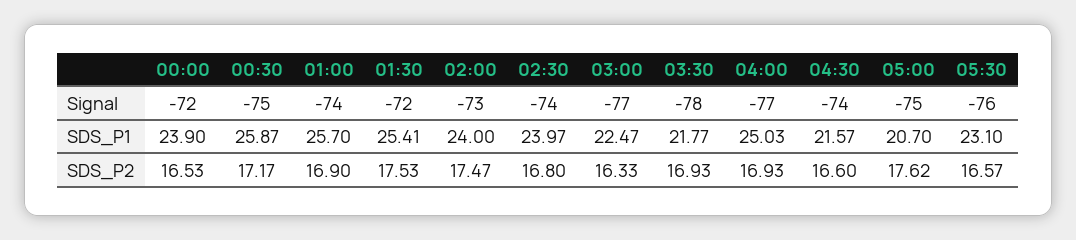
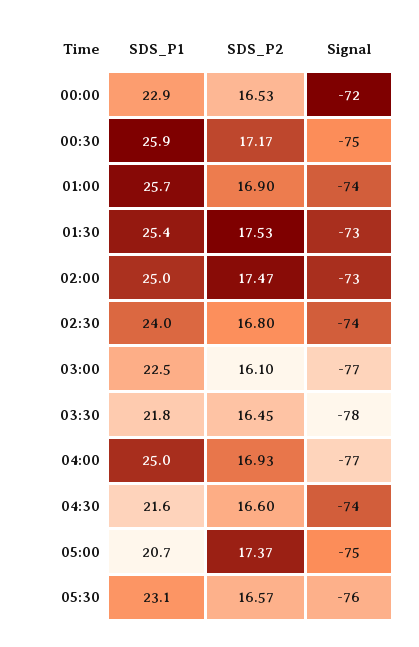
  {
    "00:00": {
      "Signal": -72,
-     "SDS_P1": 23.9,
+     "SDS_P1": 22.9,
      "SDS_P2": 16.53
    },
    "00:30": {
      "Signal": -75,
      "SDS_P1": 25.87,
      "SDS_P2": 17.17
    },
    "01:00": {
      "Signal": -74,
      "SDS_P1": 25.7,
      "SDS_P2": 16.9
    },
    "01:30": {
-     "Signal": -72,
+     "Signal": -73,
      "SDS_P1": 25.41,
      "SDS_P2": 17.53
    },
    "02:00": {
      "Signal": -73,
-     "SDS_P1": 24,
+     "SDS_P1": 25,
      "SDS_P2": 17.47
    },
    "02:30": {
      "Signal": -74,
      "SDS_P1": 23.97,
      "SDS_P2": 16.8
    },
    "03:00": {
      "Signal": -77,
      "SDS_P1": 22.47,
-     "SDS_P2": 16.33
+     "SDS_P2": 16.1
    },
    "03:30": {
      "Signal": -78,
      "SDS_P1": 21.77,
-     "SDS_P2": 16.93
+     "SDS_P2": 16.45
    },
    "04:00": {
      "Signal": -77,
      "SDS_P1": 25.03,
      "SDS_P2": 16.93
    },
    "04:30": {
      "Signal": -74,
      "SDS_P1": 21.57,
      "SDS_P2": 16.6
    },
    "05:00": {
      "Signal": -75,
      "SDS_P1": 20.7,
-     "SDS_P2": 17.62
+     "SDS_P2": 17.37
    },
    "05:30": {
      "Signal": -76,
      "SDS_P1": 23.1,
      "SDS_P2": 16.57
    }
  }

